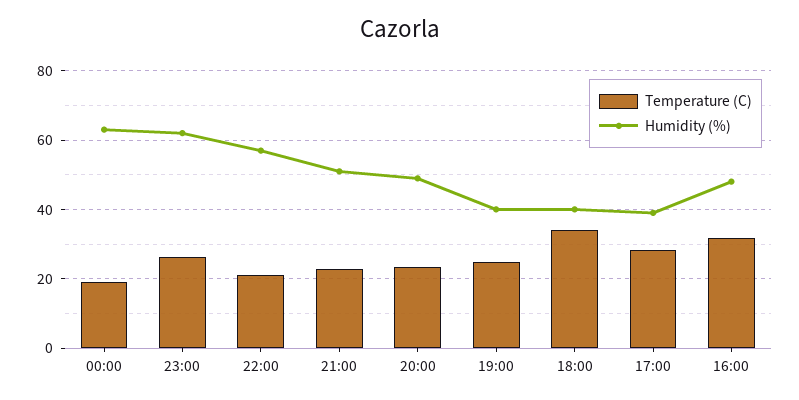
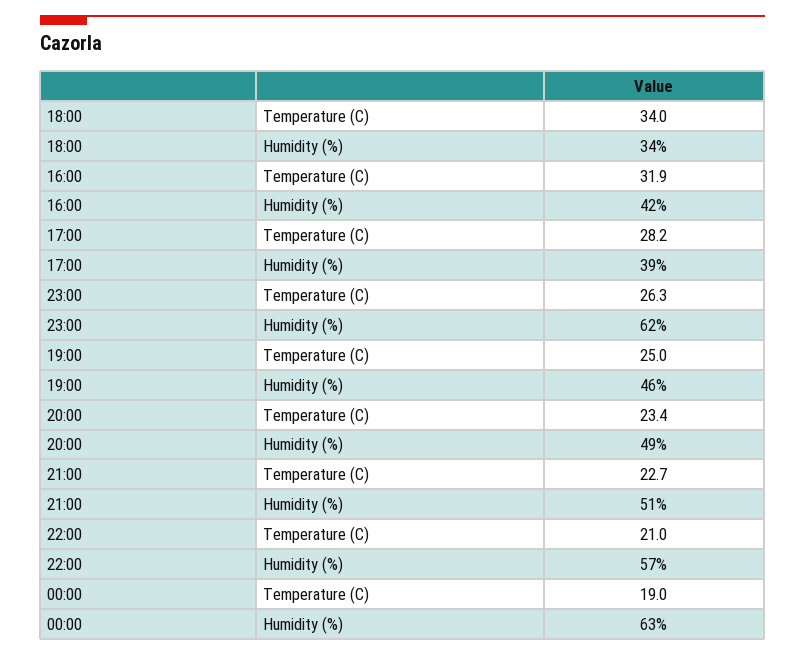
  {
    "Temperature (C)": {
      "00:00": 19,
      "23:00": 26.3,
      "22:00": 21,
      "21:00": 22.7,
      "20:00": 23.4,
      "19:00": 25,
      "18:00": 34,
      "17:00": 28.2,
      "16:00": 31.9
    },
    "Humidity (%)": {
      "00:00": 63,
      "23:00": 62,
      "22:00": 57,
      "21:00": 51,
      "20:00": 49,
-     "19:00": 40,
+     "19:00": 46,
-     "18:00": 40,
+     "18:00": 34,
      "17:00": 39,
-     "16:00": 48
+     "16:00": 42
    }
  }

